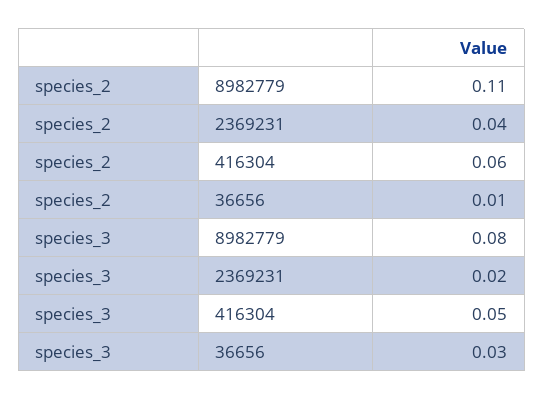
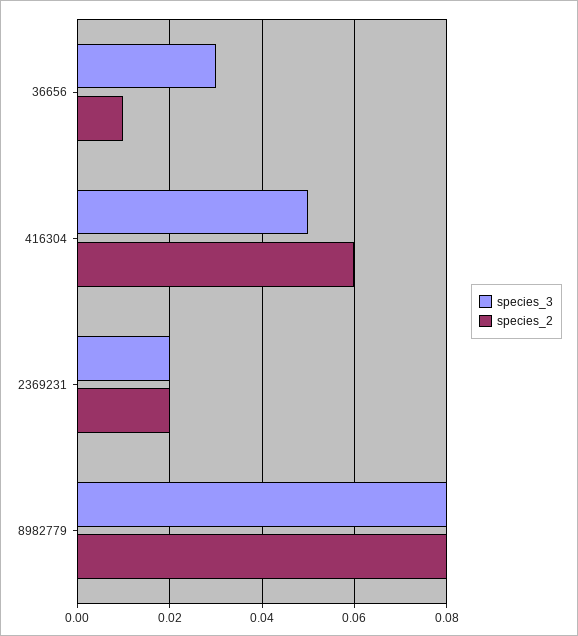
  {
    "species_2": {
-     "8982779": 0.11,
+     "8982779": 0.08,
-     "2369231": 0.04,
+     "2369231": 0.02,
      "416304": 0.06,
      "36656": 0.01
    },
    "species_3": {
      "8982779": 0.08,
      "2369231": 0.02,
      "416304": 0.05,
      "36656": 0.03
    }
  }

